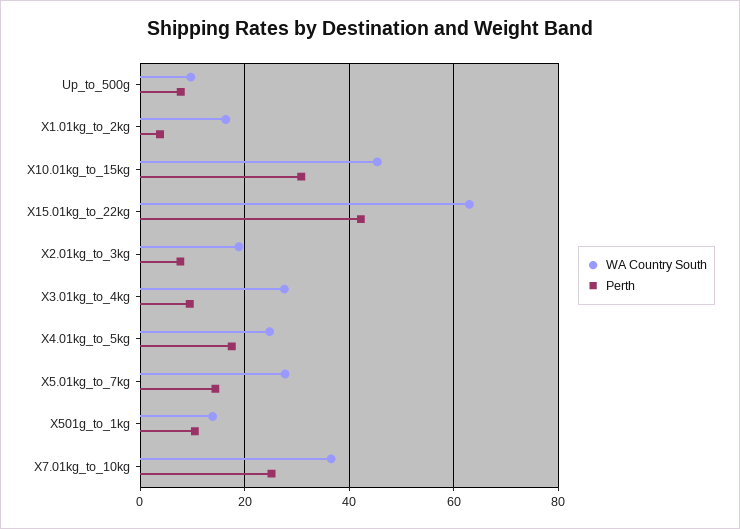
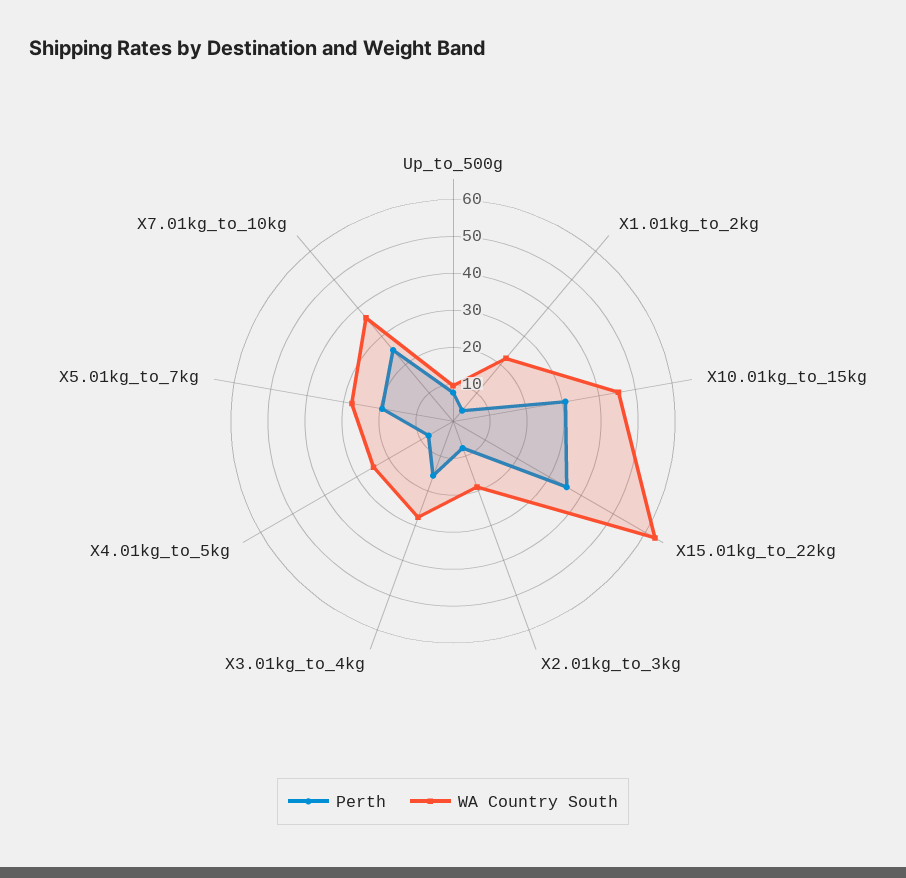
  {
    "WA Country South": {
      "Up_to_500g": 10,
-     "X1.01kg_to_2kg": 16,
+     "X1.01kg_to_2kg": 22.5,
      "X10.01kg_to_15kg": 46,
      "X15.01kg_to_22kg": 64,
      "X2.01kg_to_3kg": 18,
      "X3.01kg_to_4kg": 28,
      "X4.01kg_to_5kg": 24,
      "X5.01kg_to_7kg": 28,
-     "X501g_to_1kg": 14,
      "X7.01kg_to_10kg": 36
    },
    "Perth": {
      "Up_to_500g": 8,
      "X1.01kg_to_2kg": 4,
      "X10.01kg_to_15kg": 30,
-     "X15.01kg_to_22kg": 42,
+     "X15.01kg_to_22kg": 35,
      "X2.01kg_to_3kg": 8,
-     "X3.01kg_to_4kg": 10,
+     "X3.01kg_to_4kg": 15,
-     "X4.01kg_to_5kg": 18,
+     "X4.01kg_to_5kg": 7.5,
-     "X5.01kg_to_7kg": 14,
+     "X5.01kg_to_7kg": 20,
-     "X501g_to_1kg": 10,
      "X7.01kg_to_10kg": 26
    }
  }

